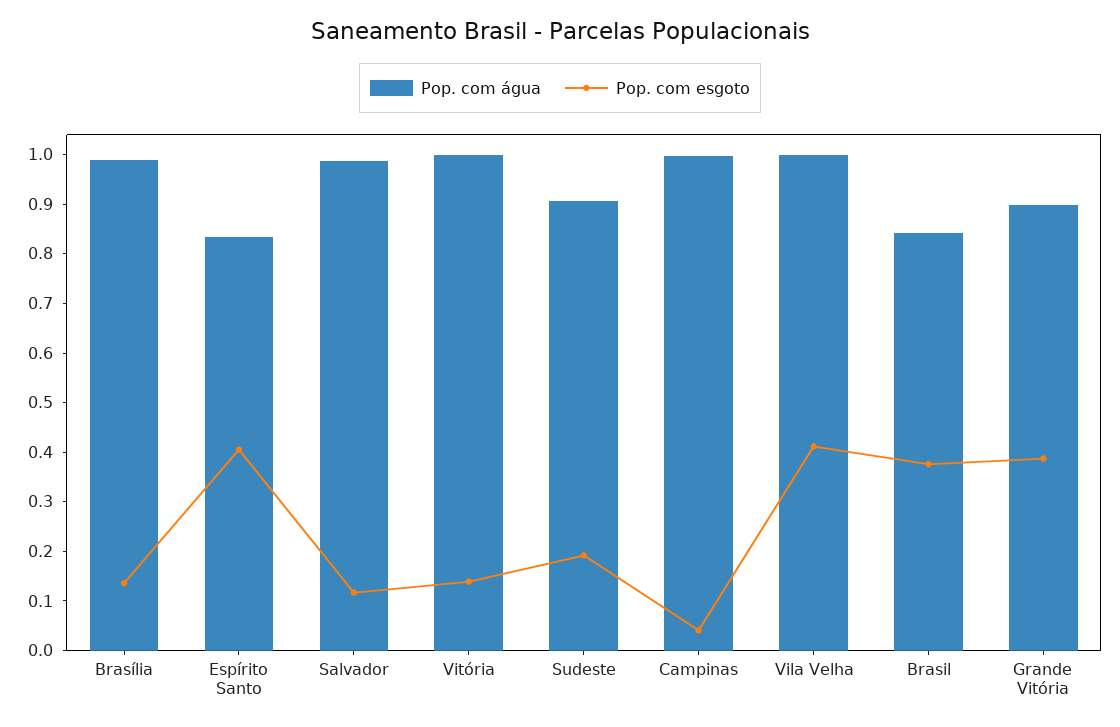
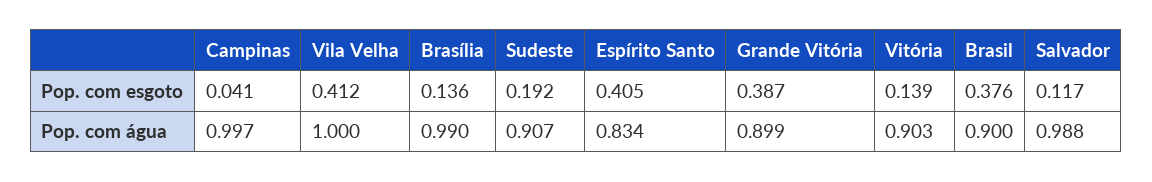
  {
    "Pop. com água": {
      "Brasília": 0.99,
      "Espírito Santo": 0.834,
      "Salvador": 0.988,
-     "Vitória": 1,
+     "Vitória": 0.903,
      "Sudeste": 0.907,
      "Campinas": 0.997,
      "Vila Velha": 1,
-     "Brasil": 0.84,
+     "Brasil": 0.9,
      "Grande Vitória": 0.899
    },
    "Pop. com esgoto": {
      "Brasília": 0.136,
      "Espírito Santo": 0.405,
      "Salvador": 0.117,
      "Vitória": 0.139,
      "Sudeste": 0.192,
      "Campinas": 0.041,
      "Vila Velha": 0.412,
      "Brasil": 0.376,
      "Grande Vitória": 0.387
    }
  }

